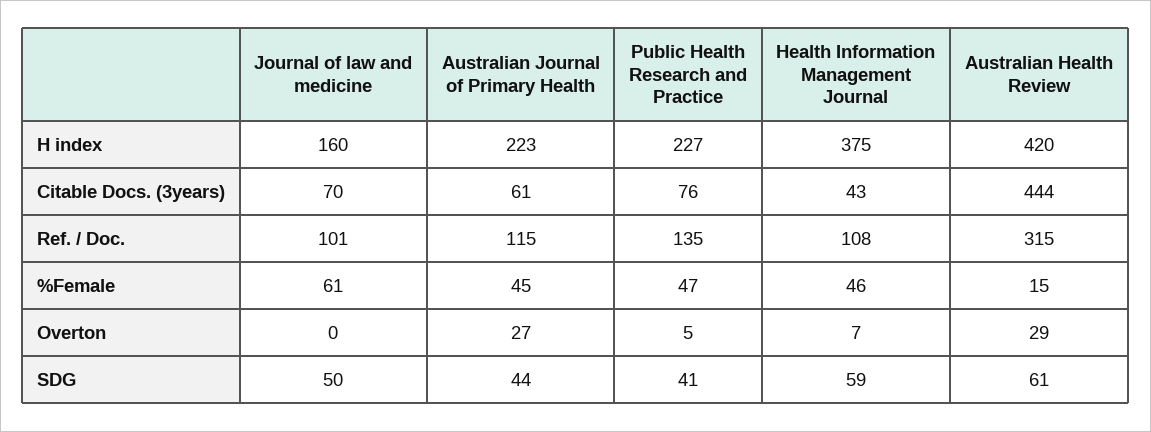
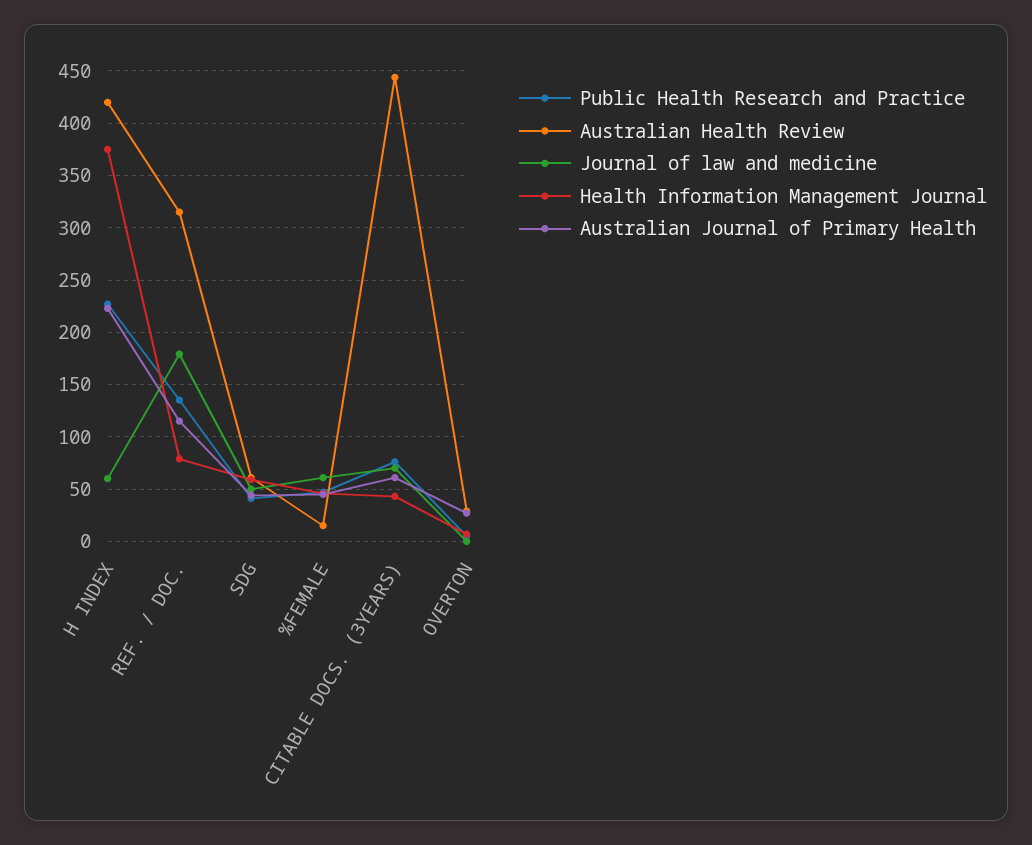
  {
    "Journal of law and medicine": {
-     "H index": 160,
+     "H index": 60,
      "Citable Docs. (3years)": 70,
-     "Ref. / Doc.": 101,
+     "Ref. / Doc.": 180,
      "%Female": 61,
      "Overton": 0,
      "SDG": 50
    },
    "Australian Journal of Primary Health": {
      "H index": 223,
      "Citable Docs. (3years)": 61,
      "Ref. / Doc.": 115,
      "%Female": 45,
      "Overton": 27,
      "SDG": 44
    },
    "Public Health Research and Practice": {
      "H index": 227,
      "Citable Docs. (3years)": 76,
      "Ref. / Doc.": 135,
      "%Female": 47,
      "Overton": 5,
      "SDG": 41
    },
    "Health Information Management Journal": {
      "H index": 375,
      "Citable Docs. (3years)": 43,
-     "Ref. / Doc.": 108,
+     "Ref. / Doc.": 80,
      "%Female": 46,
      "Overton": 7,
      "SDG": 59
    },
    "Australian Health Review": {
      "H index": 420,
      "Citable Docs. (3years)": 444,
      "Ref. / Doc.": 315,
      "%Female": 15,
      "Overton": 29,
      "SDG": 61
    }
  }

